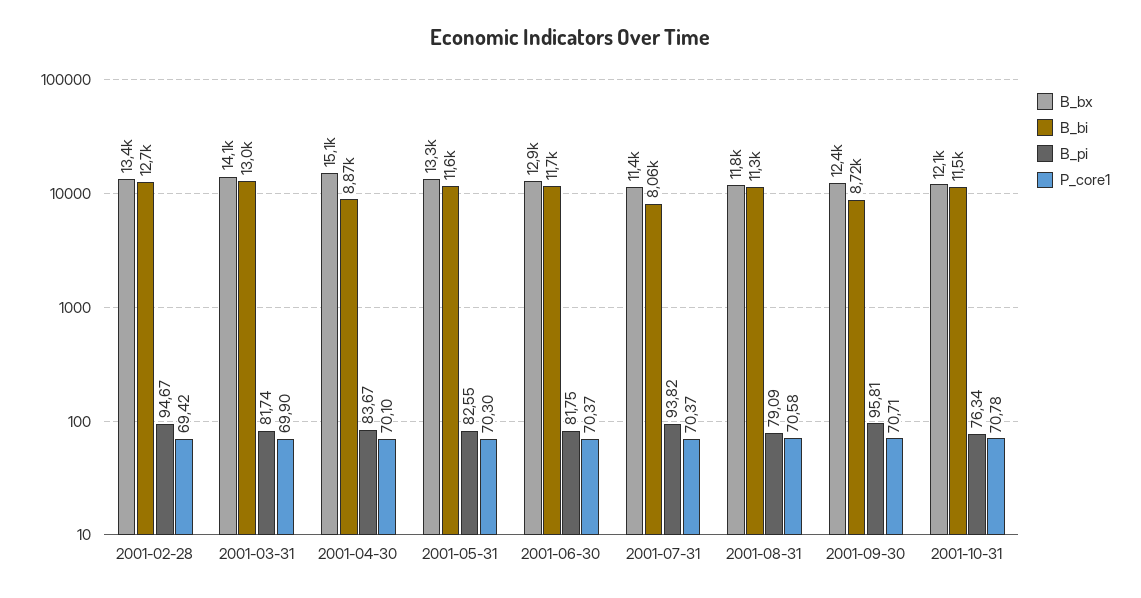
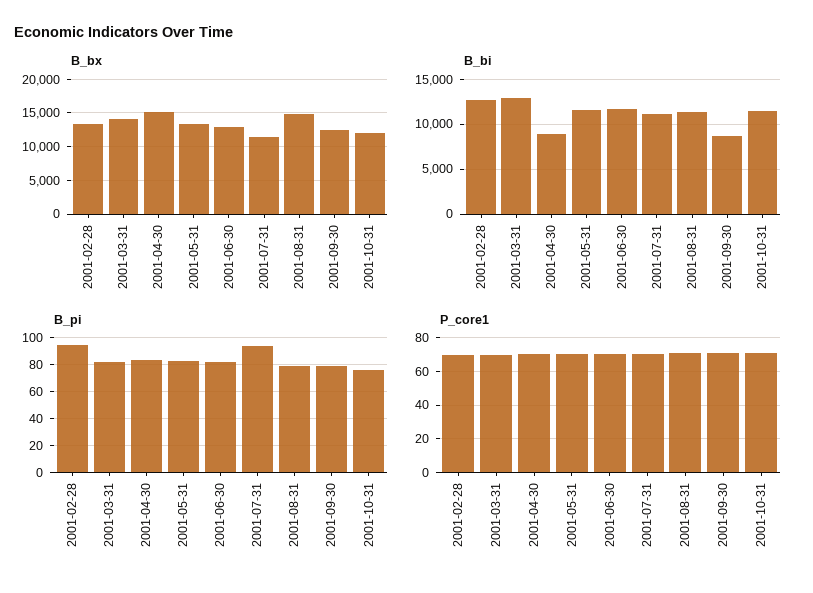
  {
    "B_bx": {
      "2001-02-28": 13400,
      "2001-03-31": 14100,
      "2001-04-30": 15100,
      "2001-05-31": 13300,
      "2001-06-30": 12900,
      "2001-07-31": 11400,
-     "2001-08-31": 11800,
+     "2001-08-31": 15000,
      "2001-09-30": 12400,
      "2001-10-31": 12100
    },
    "B_bi": {
      "2001-02-28": 12700,
      "2001-03-31": 13000,
      "2001-04-30": 8870,
      "2001-05-31": 11600,
      "2001-06-30": 11700,
-     "2001-07-31": 8060,
+     "2001-07-31": 11000,
      "2001-08-31": 11300,
      "2001-09-30": 8720,
      "2001-10-31": 11500
    },
    "B_pi": {
      "2001-02-28": 94.67,
      "2001-03-31": 81.74,
      "2001-04-30": 83.67,
      "2001-05-31": 82.55,
      "2001-06-30": 81.75,
      "2001-07-31": 93.82,
      "2001-08-31": 79.09,
-     "2001-09-30": 95.81,
+     "2001-09-30": 80,
      "2001-10-31": 76.34
    },
    "P_core1": {
      "2001-02-28": 69.42,
      "2001-03-31": 69.9,
      "2001-04-30": 70.1,
      "2001-05-31": 70.3,
      "2001-06-30": 70.37,
      "2001-07-31": 70.37,
      "2001-08-31": 70.58,
      "2001-09-30": 70.71,
      "2001-10-31": 70.78
    }
  }

